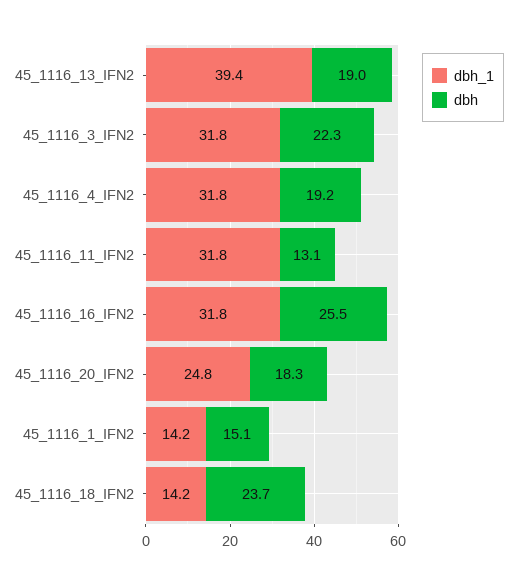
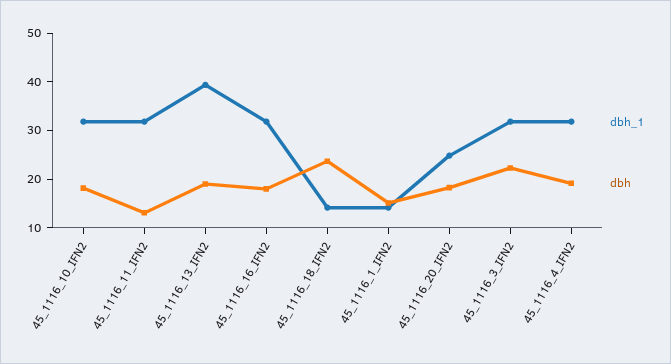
  {
    "dbh_1": {
      "45_1116_13_IFN2": 39.4,
      "45_1116_3_IFN2": 31.8,
      "45_1116_4_IFN2": 31.8,
      "45_1116_11_IFN2": 31.8,
      "45_1116_16_IFN2": 31.8,
      "45_1116_20_IFN2": 24.8,
      "45_1116_1_IFN2": 14.2,
-     "45_1116_18_IFN2": 14.2
+     "45_1116_18_IFN2": 14.2,
+     "45_1116_10_IFN2": 32
    },
    "dbh": {
      "45_1116_13_IFN2": 19,
      "45_1116_3_IFN2": 22.3,
      "45_1116_4_IFN2": 19.2,
      "45_1116_11_IFN2": 13.1,
-     "45_1116_16_IFN2": 25.5,
+     "45_1116_16_IFN2": 18,
      "45_1116_20_IFN2": 18.3,
      "45_1116_1_IFN2": 15.1,
-     "45_1116_18_IFN2": 23.7
+     "45_1116_18_IFN2": 23.7,
+     "45_1116_10_IFN2": 18
    }
  }

